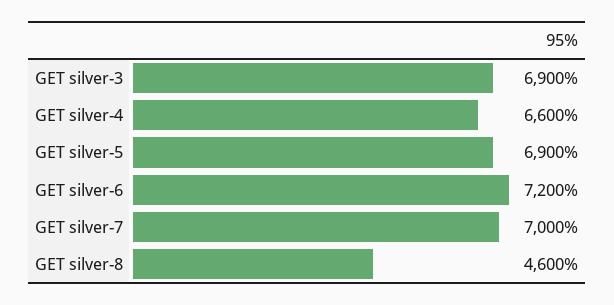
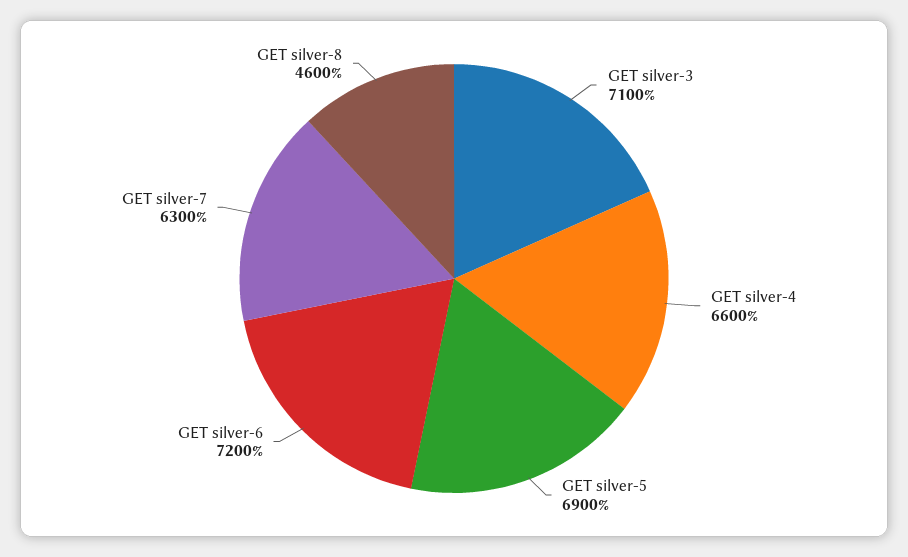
  {
-   "GET silver-3": 6900,
+   "GET silver-3": 7100,
    "GET silver-4": 6600,
    "GET silver-5": 6900,
    "GET silver-6": 7200,
-   "GET silver-7": 7000,
+   "GET silver-7": 6300,
    "GET silver-8": 4600
  }

